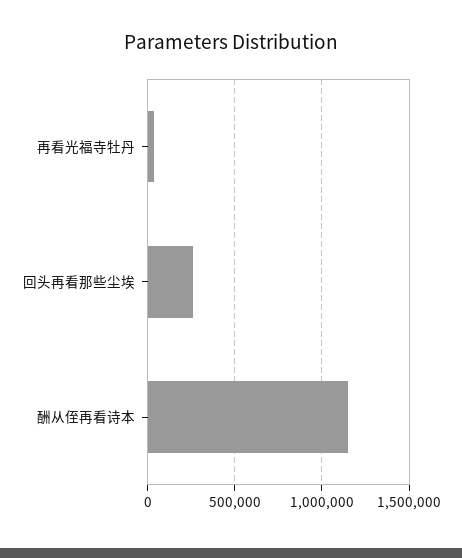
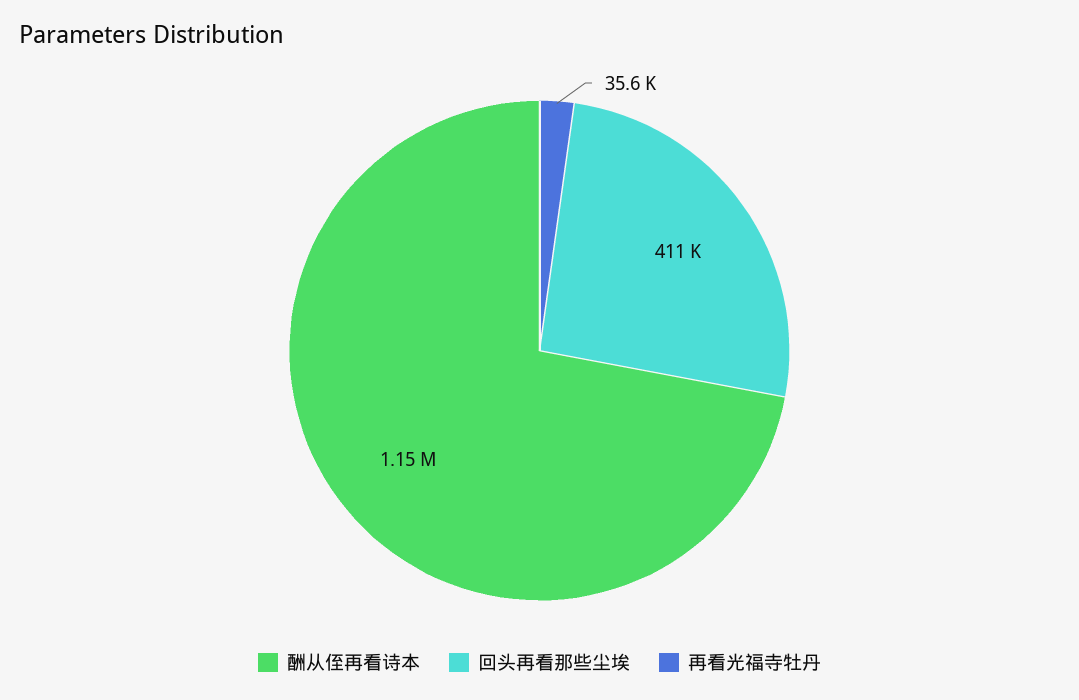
  {
    "再看光福寺牡丹": 35600,
-   "回头再看那些尘埃": 250000,
+   "回头再看那些尘埃": 411000,
    "酬从侄再看诗本": 1150000
  }

